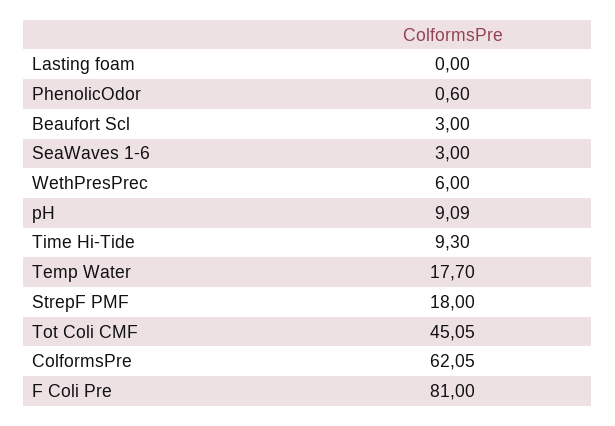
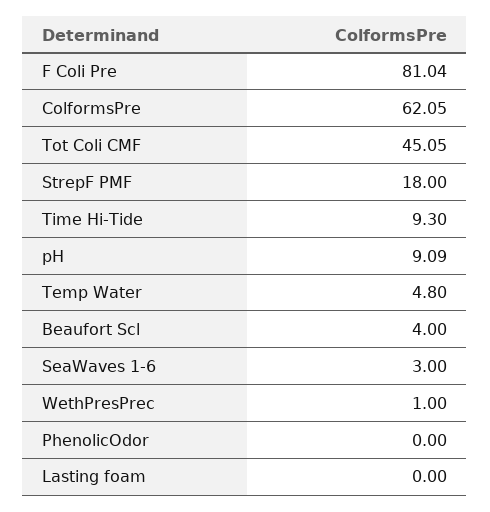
  {
    "Lasting foam": 0,
-   "PhenolicOdor": 0.6,
+   "PhenolicOdor": 0,
-   "Beaufort Scl": 3,
+   "Beaufort Scl": 4,
    "SeaWaves 1-6": 3,
-   "WethPresPrec": 6,
+   "WethPresPrec": 1,
    "pH": 9.09,
    "Time Hi-Tide": 9.3,
-   "Temp Water": 17.7,
+   "Temp Water": 4.8,
    "StrepF PMF": 18,
    "Tot Coli CMF": 45.05,
    "ColformsPre": 62.05,
-   "F Coli Pre": 81
+   "F Coli Pre": 81.04
  }

